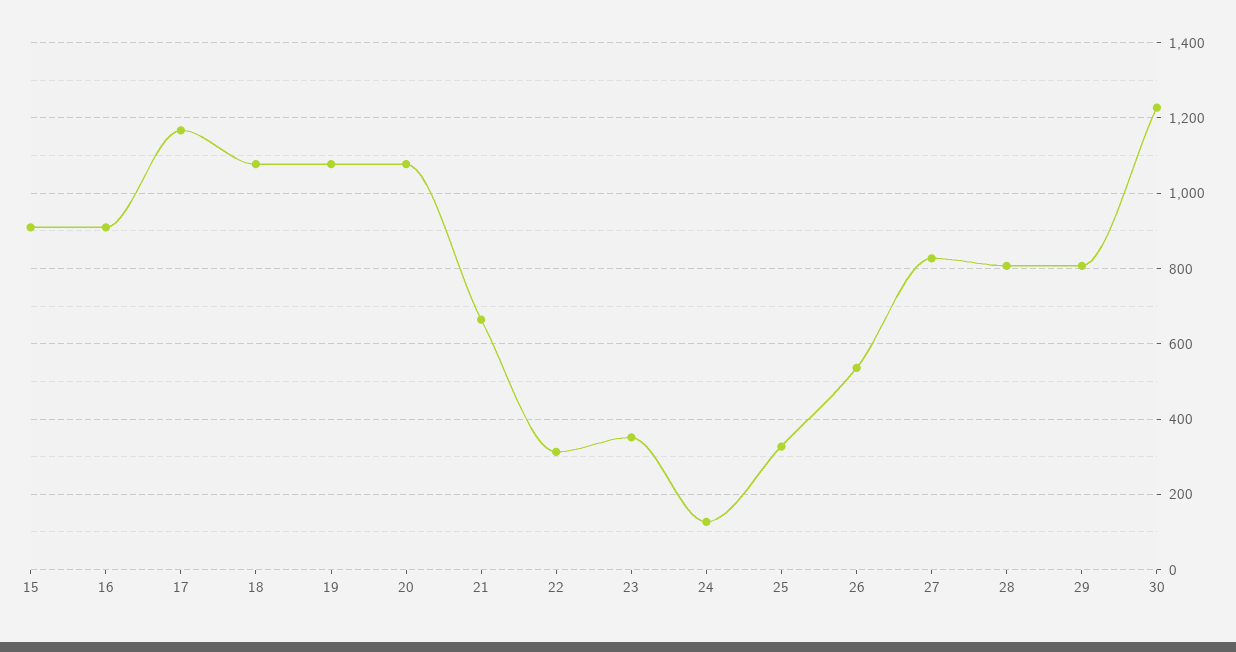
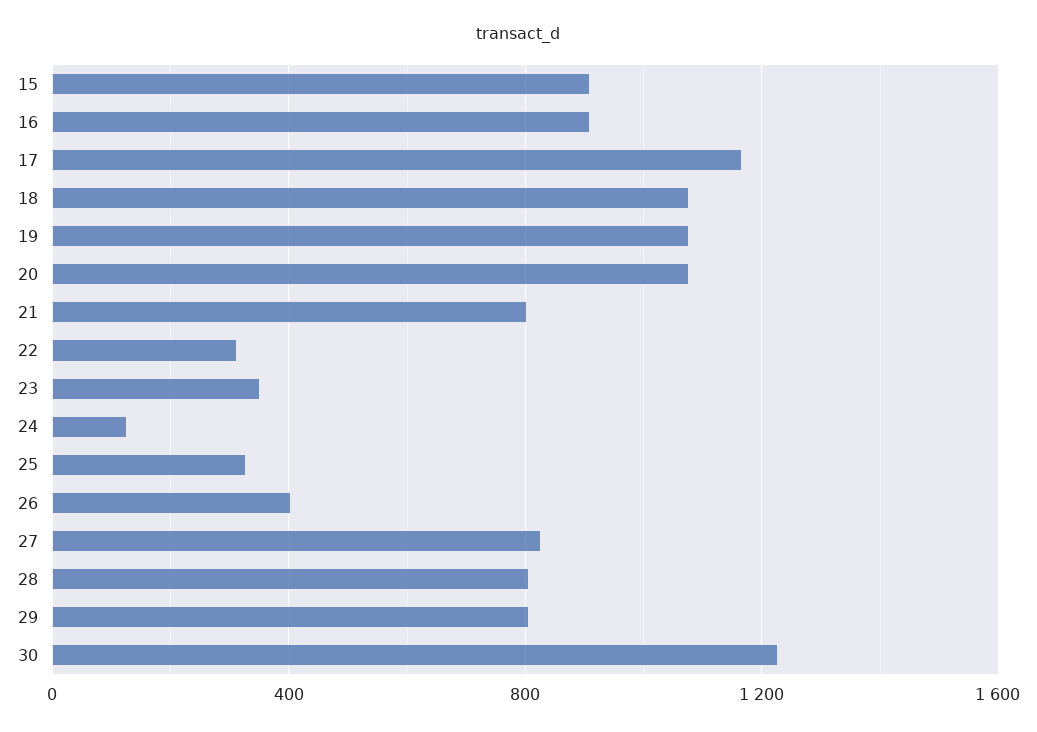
  {
    "15": 900,
    "16": 900,
    "17": 1160,
    "18": 1080,
    "19": 1080,
    "20": 1080,
-   "21": 660,
+   "21": 800,
    "22": 320,
    "23": 360,
    "24": 120,
    "25": 320,
-   "26": 540,
+   "26": 400,
    "27": 820,
    "28": 800,
    "29": 800,
    "30": 1220
  }

